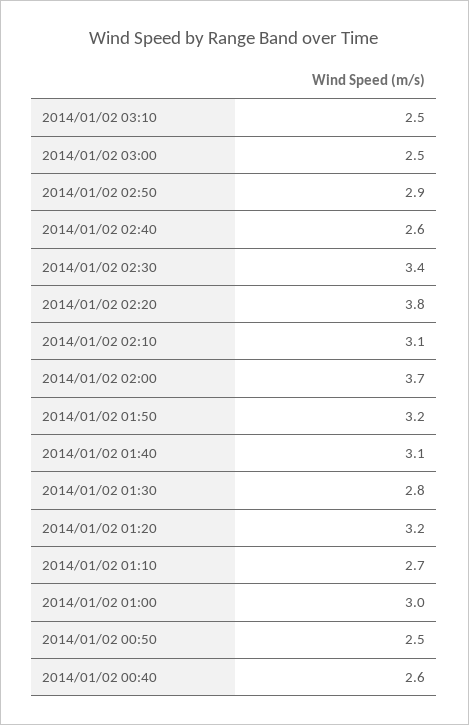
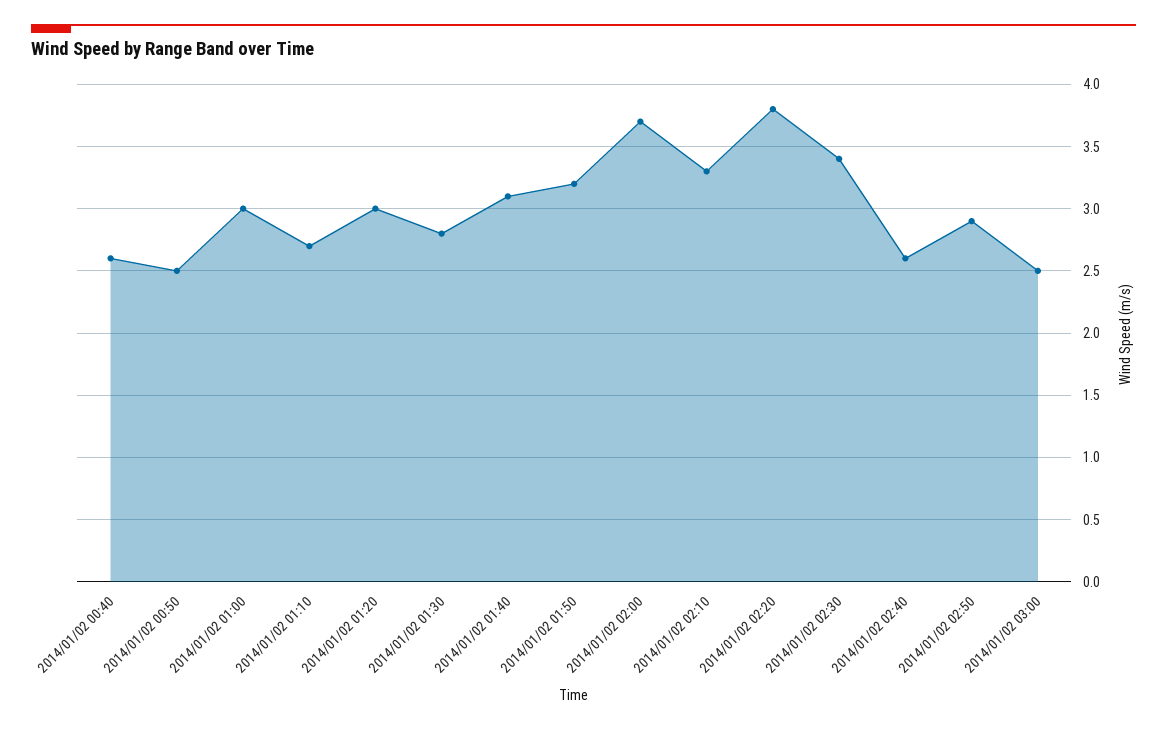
  {
-   "2014/01/02 03:10": 2.5,
    "2014/01/02 03:00": 2.5,
    "2014/01/02 02:50": 2.9,
    "2014/01/02 02:40": 2.6,
    "2014/01/02 02:30": 3.4,
    "2014/01/02 02:20": 3.8,
-   "2014/01/02 02:10": 3.1,
+   "2014/01/02 02:10": 3.3,
    "2014/01/02 02:00": 3.7,
    "2014/01/02 01:50": 3.2,
    "2014/01/02 01:40": 3.1,
    "2014/01/02 01:30": 2.8,
-   "2014/01/02 01:20": 3.2,
+   "2014/01/02 01:20": 3,
    "2014/01/02 01:10": 2.7,
    "2014/01/02 01:00": 3,
    "2014/01/02 00:50": 2.5,
    "2014/01/02 00:40": 2.6
  }

